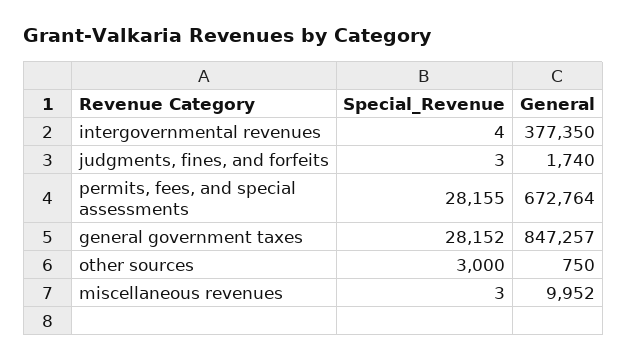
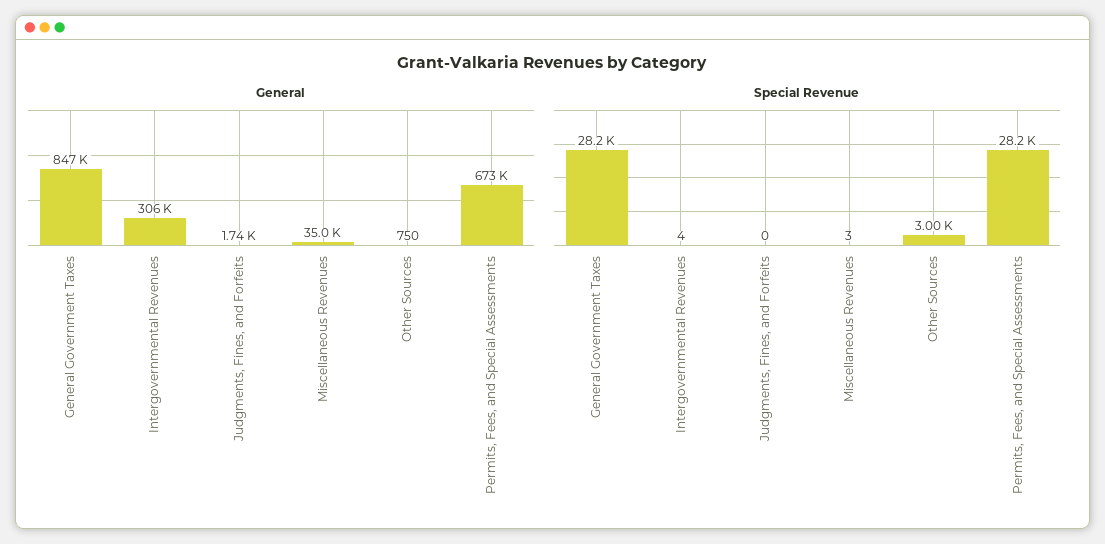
  {
    "Special_Revenue": {
      "intergovernmental revenues": 4,
-     "judgments, fines, and forfeits": 3,
+     "judgments, fines, and forfeits": 0,
      "permits, fees, and special assessments": 28155,
      "general government taxes": 28152,
      "other sources": 3000,
      "miscellaneous revenues": 3
    },
    "General": {
-     "intergovernmental revenues": 377350,
+     "intergovernmental revenues": 306000,
      "judgments, fines, and forfeits": 1740,
      "permits, fees, and special assessments": 672764,
      "general government taxes": 847257,
      "other sources": 750,
-     "miscellaneous revenues": 9952
+     "miscellaneous revenues": 35000
    }
  }

